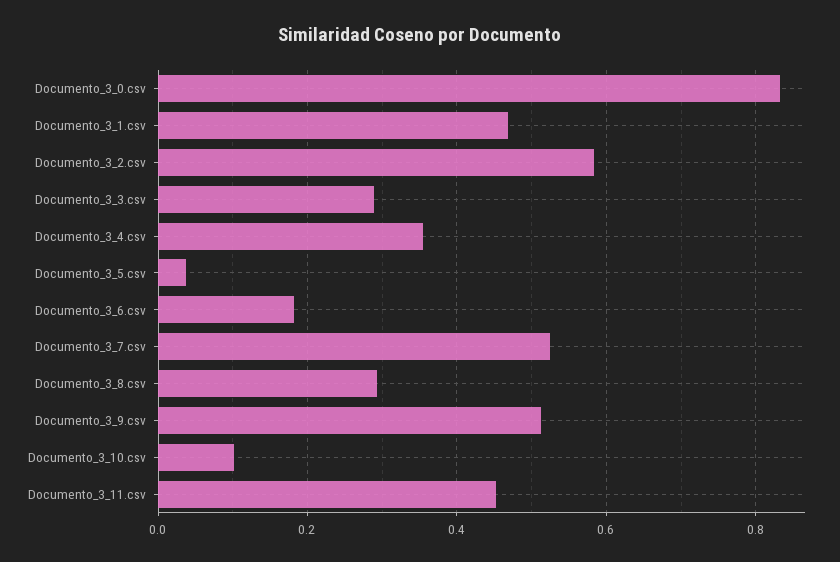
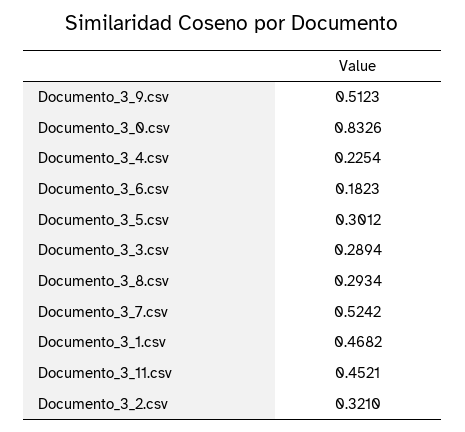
  {
    "Documento_3_0.csv": 0.8326,
    "Documento_3_1.csv": 0.4682,
-   "Documento_3_2.csv": 0.58,
+   "Documento_3_2.csv": 0.321,
    "Documento_3_3.csv": 0.2894,
-   "Documento_3_4.csv": 0.36,
+   "Documento_3_4.csv": 0.2254,
-   "Documento_3_5.csv": 0.04,
+   "Documento_3_5.csv": 0.3012,
    "Documento_3_6.csv": 0.1823,
    "Documento_3_7.csv": 0.5242,
    "Documento_3_8.csv": 0.2934,
    "Documento_3_9.csv": 0.5123,
-   "Documento_3_10.csv": 0.1,
    "Documento_3_11.csv": 0.4521
  }

